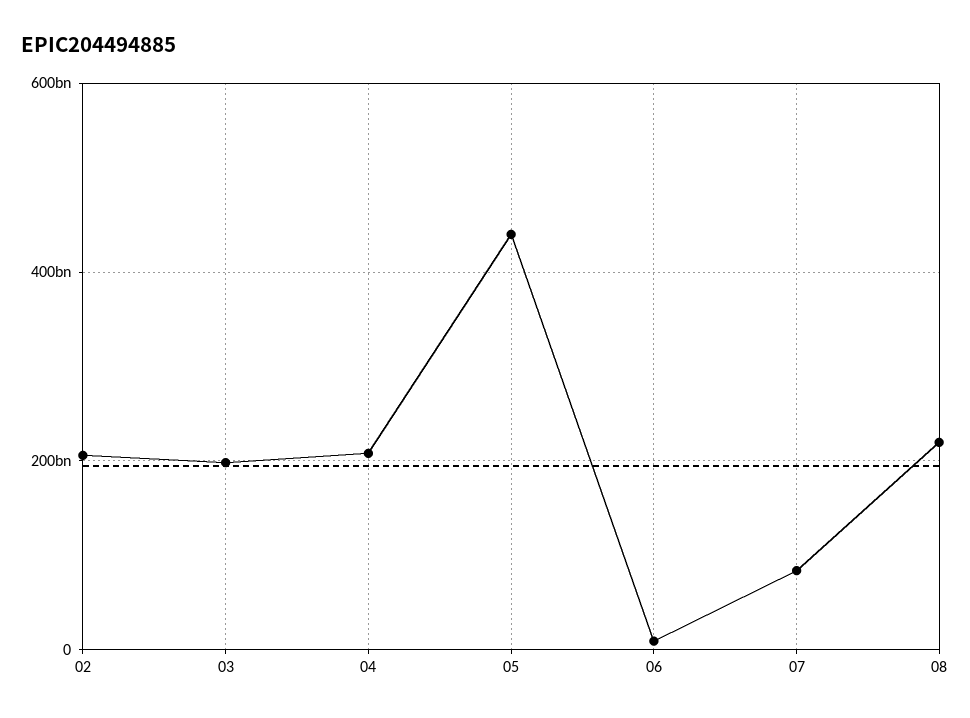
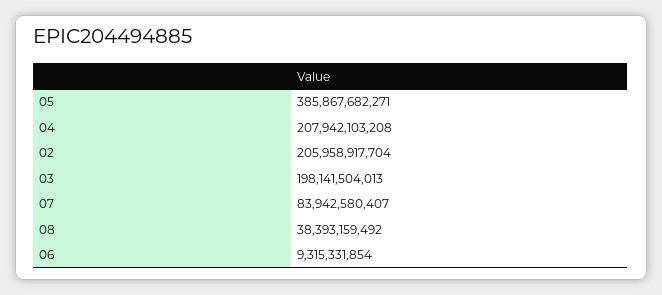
  {
    "02": 205958917704,
    "03": 198141504013,
    "04": 207942103208,
-   "05": 440000000000,
+   "05": 385867682271,
    "06": 9315331854,
    "07": 83942580407,
-   "08": 220000000000
+   "08": 38393159492
  }

